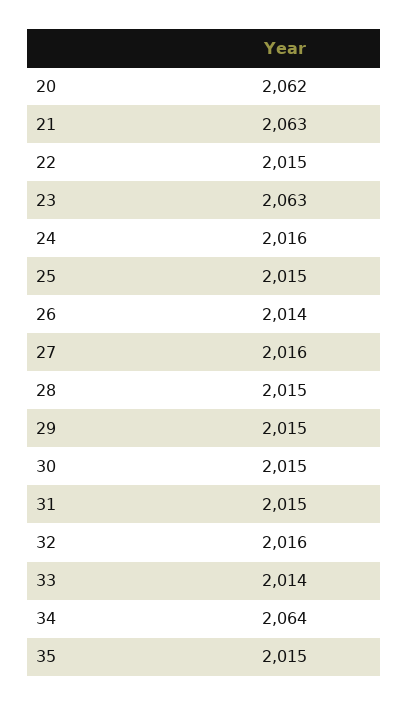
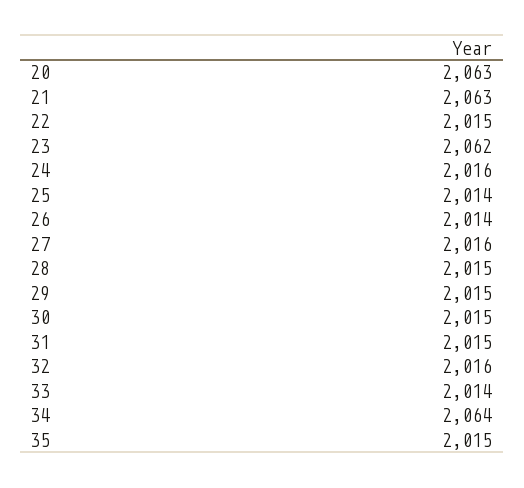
  {
-   "20": 2062,
+   "20": 2063,
    "21": 2063,
    "22": 2015,
-   "23": 2063,
+   "23": 2062,
    "24": 2016,
-   "25": 2015,
+   "25": 2014,
    "26": 2014,
    "27": 2016,
    "28": 2015,
    "29": 2015,
    "30": 2015,
    "31": 2015,
    "32": 2016,
    "33": 2014,
    "34": 2064,
    "35": 2015
  }

